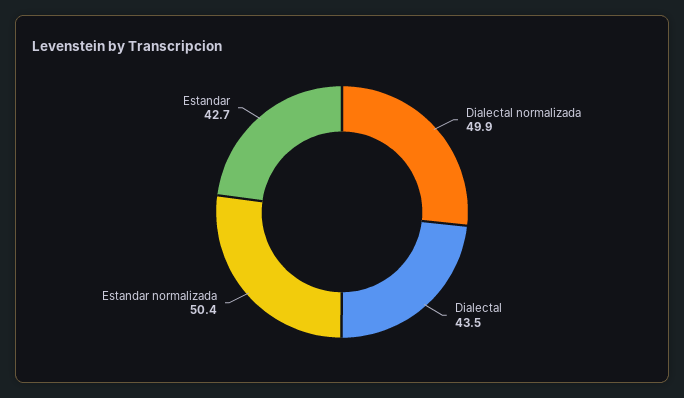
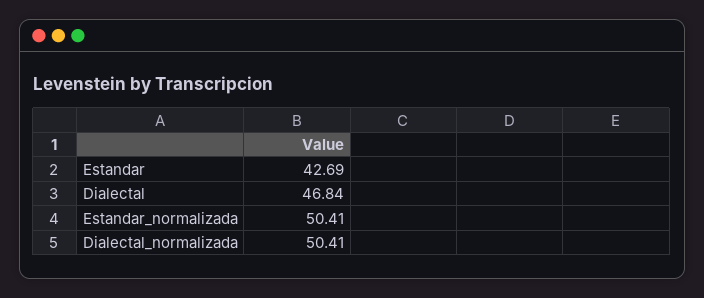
  {
-   "Dialectal normalizada": 49.9,
+   "Dialectal normalizada": 50.41,
-   "Dialectal": 43.5,
+   "Dialectal": 46.84,
    "Estandar normalizada": 50.41,
    "Estandar": 42.69
  }

